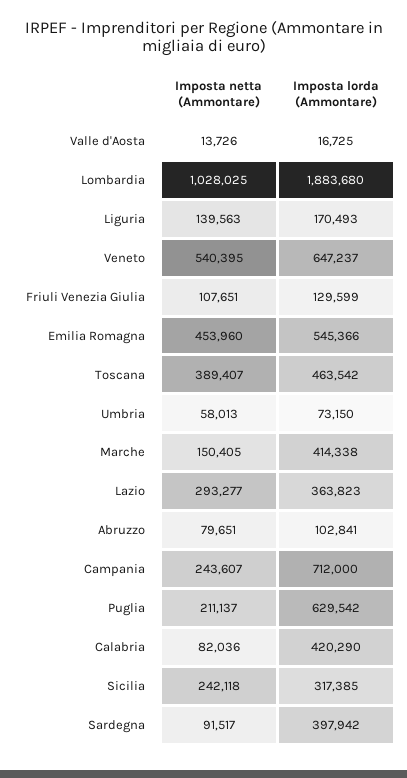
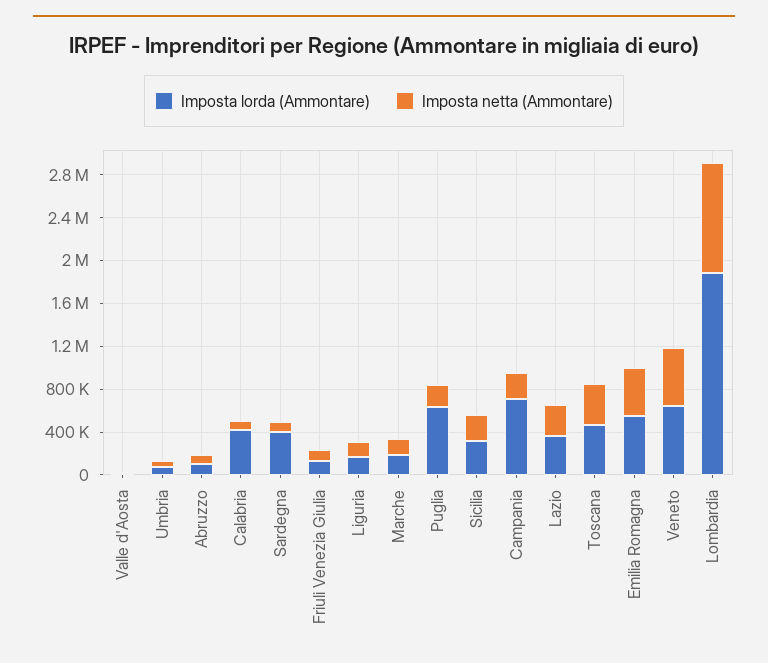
  {
    "Imposta netta (Ammontare)": {
      "Valle d'Aosta": 13726,
      "Lombardia": 1028025,
      "Liguria": 139563,
      "Veneto": 540395,
      "Friuli Venezia Giulia": 107651,
      "Emilia Romagna": 453960,
      "Toscana": 389407,
      "Umbria": 58013,
      "Marche": 150405,
      "Lazio": 293277,
      "Abruzzo": 79651,
      "Campania": 243607,
      "Puglia": 211137,
      "Calabria": 82036,
      "Sicilia": 242118,
      "Sardegna": 91517
    },
    "Imposta lorda (Ammontare)": {
      "Valle d'Aosta": 16725,
      "Lombardia": 1883680,
      "Liguria": 170493,
      "Veneto": 647237,
      "Friuli Venezia Giulia": 129599,
      "Emilia Romagna": 545366,
      "Toscana": 463542,
      "Umbria": 73150,
-     "Marche": 414338,
+     "Marche": 200000,
      "Lazio": 363823,
      "Abruzzo": 102841,
      "Campania": 712000,
      "Puglia": 629542,
      "Calabria": 420290,
      "Sicilia": 317385,
      "Sardegna": 397942
    }
  }

